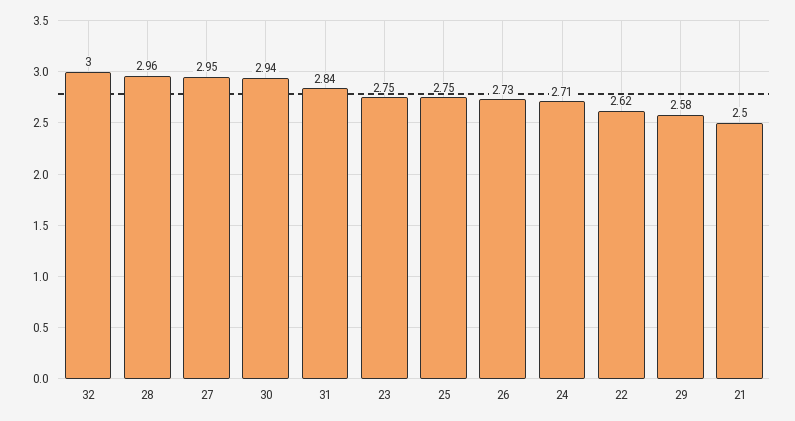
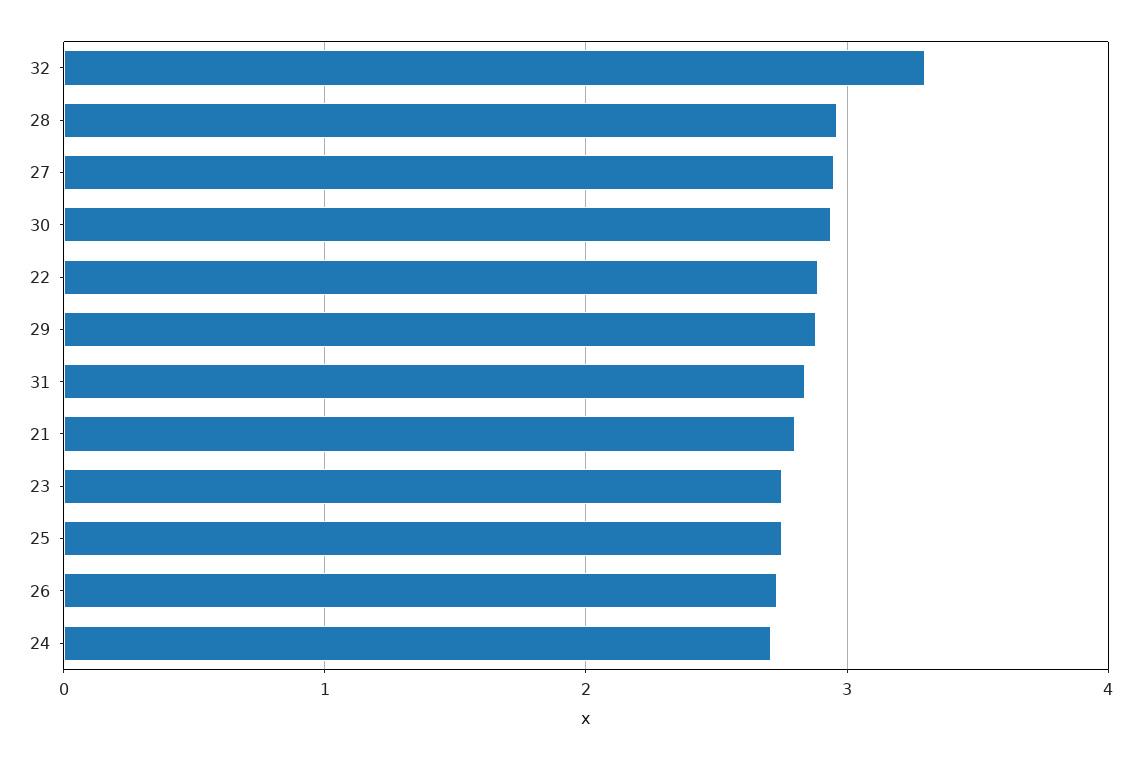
  {
-   "32": 3,
+   "32": 3.3,
    "28": 2.96,
    "27": 2.95,
    "30": 2.94,
    "31": 2.84,
    "23": 2.75,
    "25": 2.75,
    "26": 2.73,
    "24": 2.71,
-   "22": 2.62,
+   "22": 2.9,
-   "29": 2.58,
+   "29": 2.9,
-   "21": 2.5
+   "21": 2.8
  }

